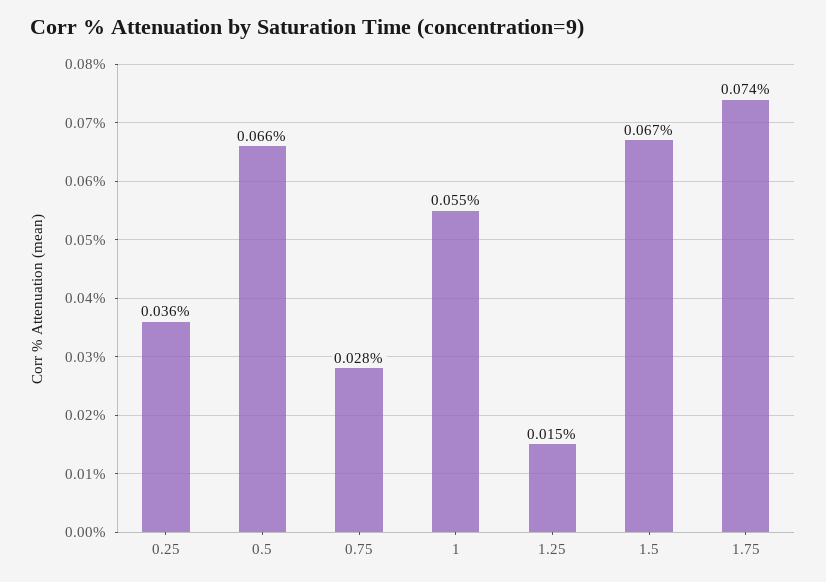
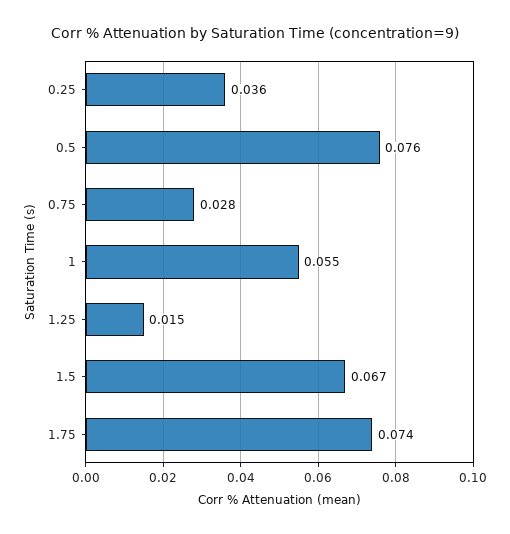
  {
    "0.25": 0.036,
-   "0.5": 0.066,
+   "0.5": 0.076,
    "0.75": 0.028,
    "1": 0.055,
    "1.25": 0.015,
    "1.5": 0.067,
    "1.75": 0.074
  }

